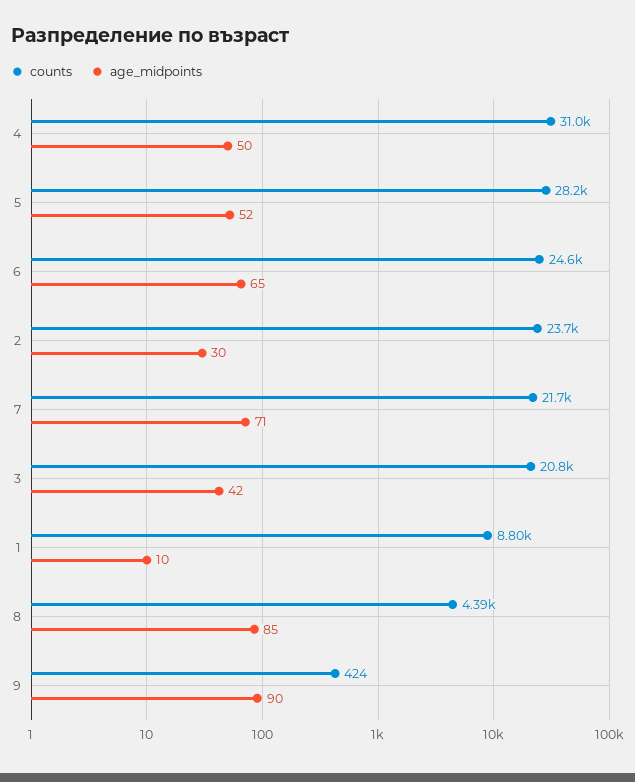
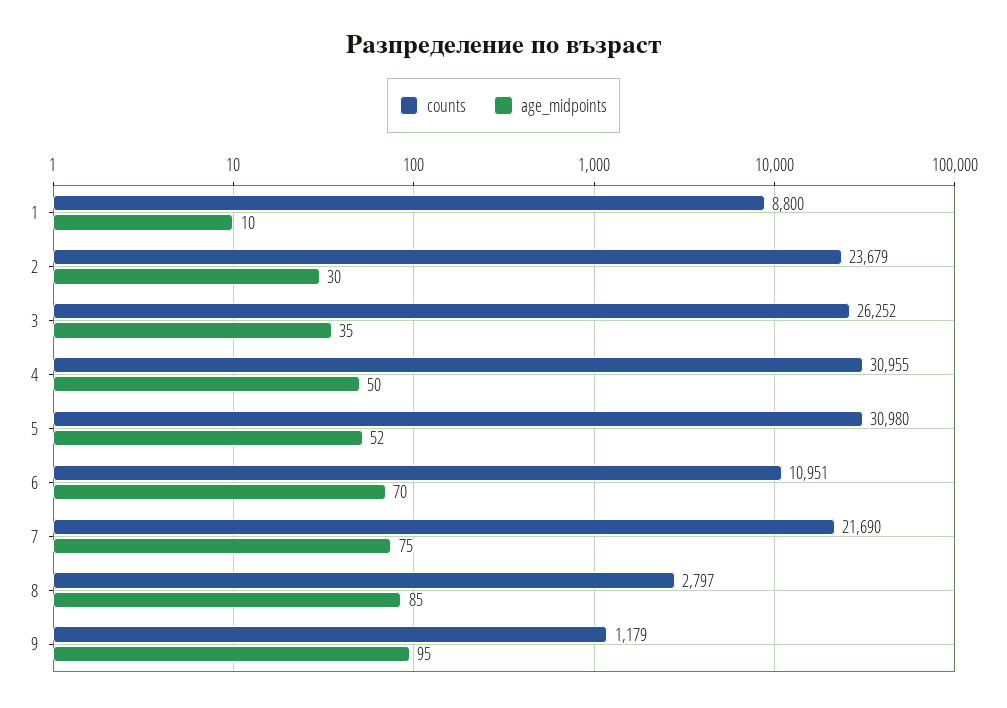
  {
    "counts": {
      "4": 30955,
-     "5": 28200,
+     "5": 30980,
-     "6": 24600,
+     "6": 10951,
      "2": 23679,
      "7": 21690,
-     "3": 20800,
+     "3": 26252,
      "1": 8800,
-     "8": 4390,
+     "8": 2797,
-     "9": 424
+     "9": 1179
    },
    "age_midpoints": {
      "4": 50,
      "5": 52,
-     "6": 65,
+     "6": 70,
      "2": 30,
-     "7": 71,
+     "7": 75,
-     "3": 42,
+     "3": 35,
      "1": 10,
      "8": 85,
-     "9": 90
+     "9": 95
    }
  }

